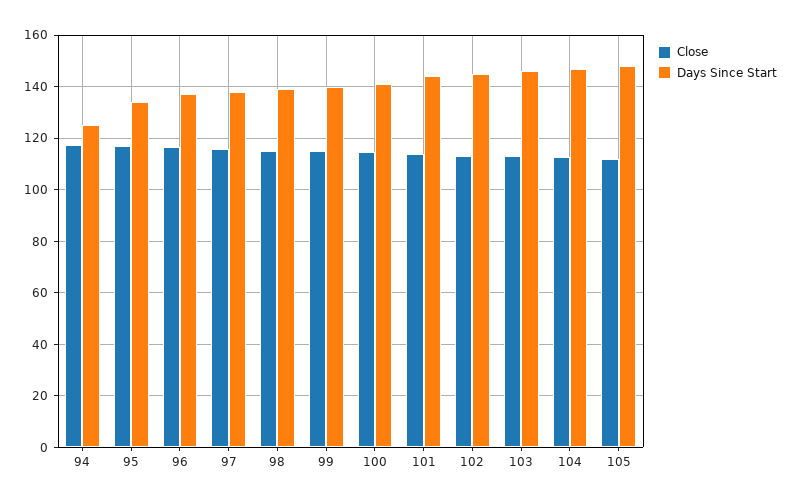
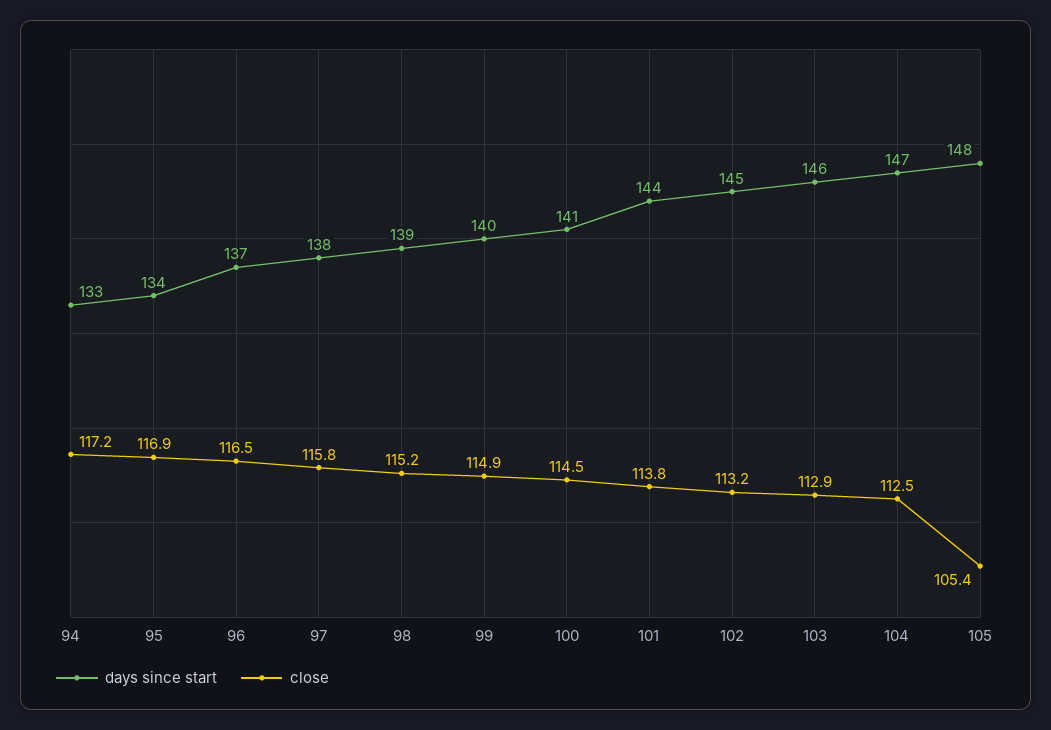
  {
    "Close": {
      "94": 117.2,
      "95": 116.9,
      "96": 116.5,
      "97": 115.8,
      "98": 115.2,
      "99": 114.9,
      "100": 114.5,
      "101": 113.8,
      "102": 113.2,
      "103": 112.9,
      "104": 112.5,
-     "105": 112.5
+     "105": 105.4
    },
    "Days Since Start": {
-     "94": 125,
+     "94": 133,
      "95": 134,
      "96": 137,
      "97": 138,
      "98": 139,
      "99": 140,
      "100": 141,
      "101": 144,
      "102": 145,
      "103": 146,
      "104": 147,
      "105": 148
    }
  }

